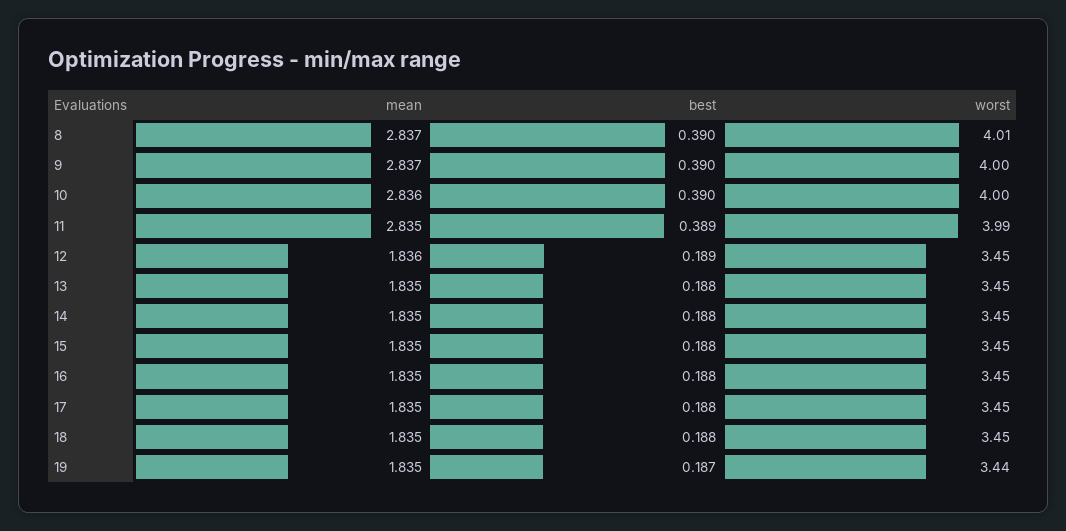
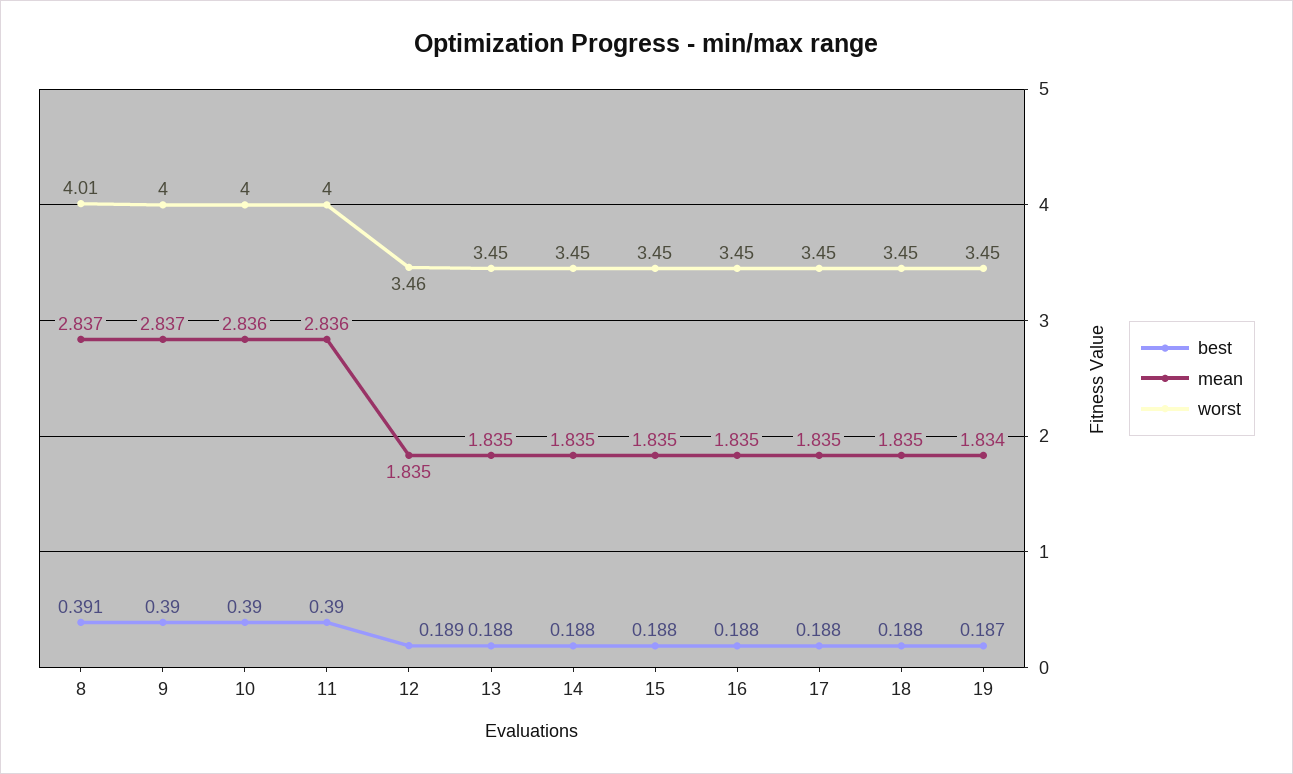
  {
    "mean": {
      "8": 2.837,
      "9": 2.837,
      "10": 2.836,
-     "11": 2.835,
+     "11": 2.836,
-     "12": 1.836,
+     "12": 1.835,
      "13": 1.835,
      "14": 1.835,
      "15": 1.835,
      "16": 1.835,
      "17": 1.835,
      "18": 1.835,
-     "19": 1.835
+     "19": 1.834
    },
    "best": {
-     "8": 0.39,
+     "8": 0.391,
      "9": 0.39,
      "10": 0.39,
-     "11": 0.389,
+     "11": 0.39,
      "12": 0.189,
      "13": 0.188,
      "14": 0.188,
      "15": 0.188,
      "16": 0.188,
      "17": 0.188,
      "18": 0.188,
      "19": 0.187
    },
    "worst": {
      "8": 4.01,
      "9": 4,
      "10": 4,
-     "11": 3.99,
+     "11": 4,
-     "12": 3.45,
+     "12": 3.46,
      "13": 3.45,
      "14": 3.45,
      "15": 3.45,
      "16": 3.45,
      "17": 3.45,
      "18": 3.45,
-     "19": 3.44
+     "19": 3.45
    }
  }

